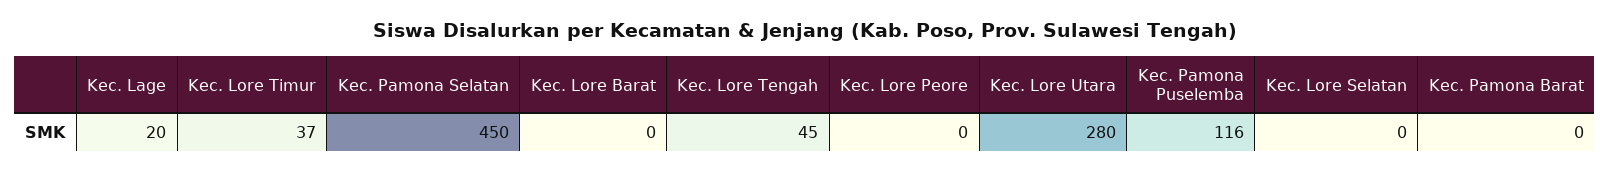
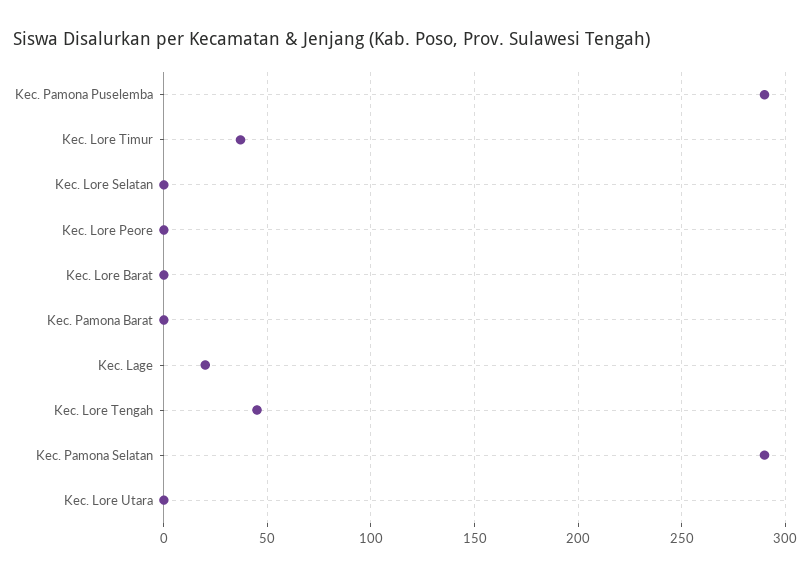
  {
    "Kec. Lage": 20,
    "Kec. Lore Timur": 37,
-   "Kec. Pamona Selatan": 450,
+   "Kec. Pamona Selatan": 290,
    "Kec. Lore Barat": 0,
    "Kec. Lore Tengah": 45,
    "Kec. Lore Peore": 0,
-   "Kec. Lore Utara": 280,
+   "Kec. Lore Utara": 0,
-   "Kec. Pamona Puselemba": 116,
+   "Kec. Pamona Puselemba": 290,
    "Kec. Lore Selatan": 0,
    "Kec. Pamona Barat": 0
  }

